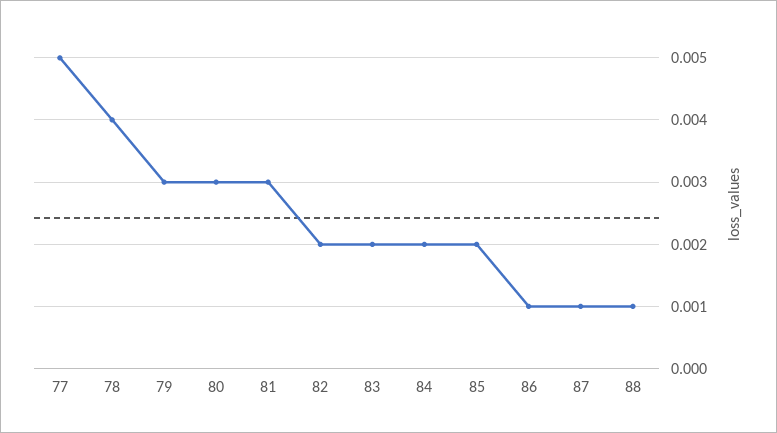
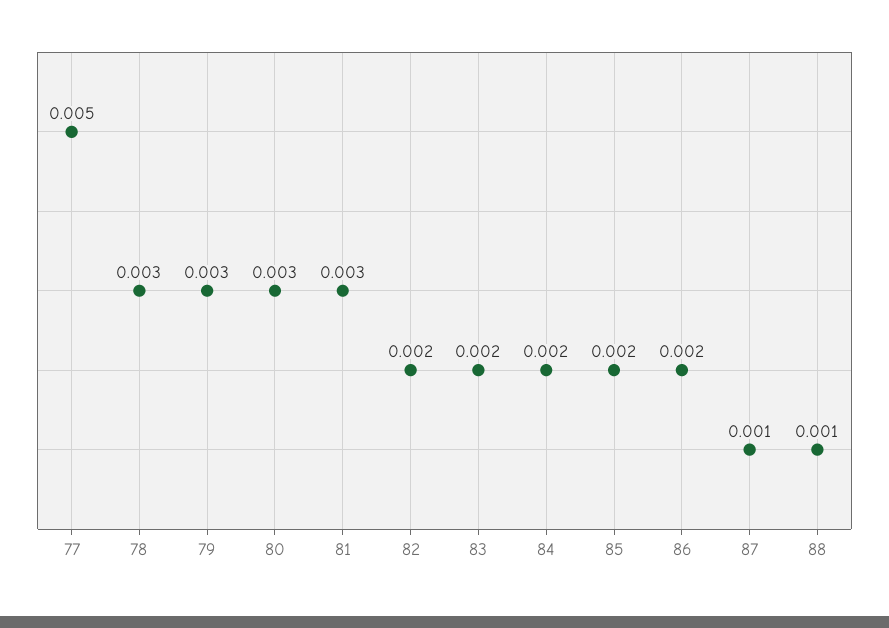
  {
    "77": 0.005,
-   "78": 0.004,
+   "78": 0.003,
    "79": 0.003,
    "80": 0.003,
    "81": 0.003,
    "82": 0.002,
    "83": 0.002,
    "84": 0.002,
    "85": 0.002,
-   "86": 0.001,
+   "86": 0.002,
    "87": 0.001,
    "88": 0.001
  }

